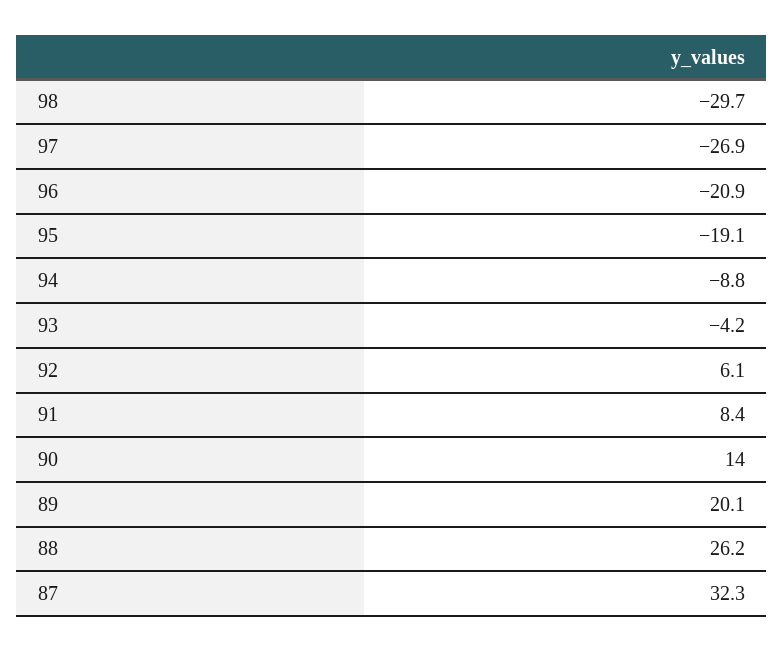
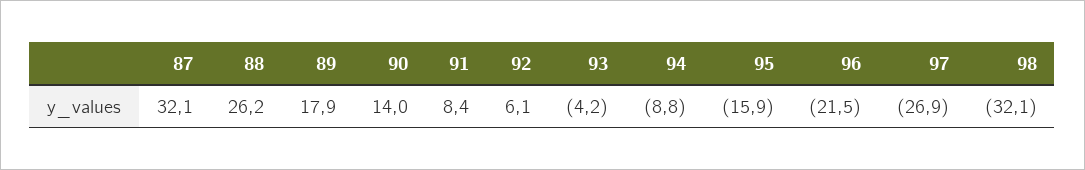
  {
-   "98": -29.7,
+   "98": -32.1,
    "97": -26.9,
-   "96": -20.9,
+   "96": -21.5,
-   "95": -19.1,
+   "95": -15.9,
    "94": -8.8,
    "93": -4.2,
    "92": 6.1,
    "91": 8.4,
    "90": 14,
-   "89": 20.1,
+   "89": 17.9,
    "88": 26.2,
-   "87": 32.3
+   "87": 32.1
  }

